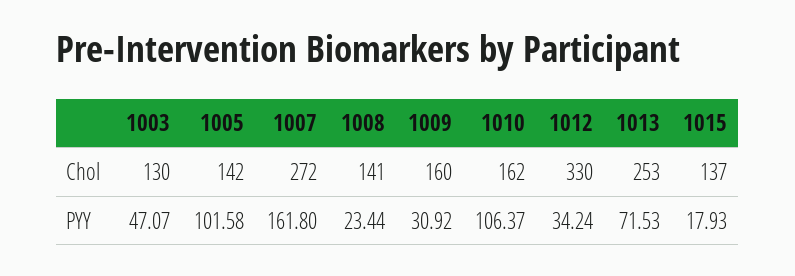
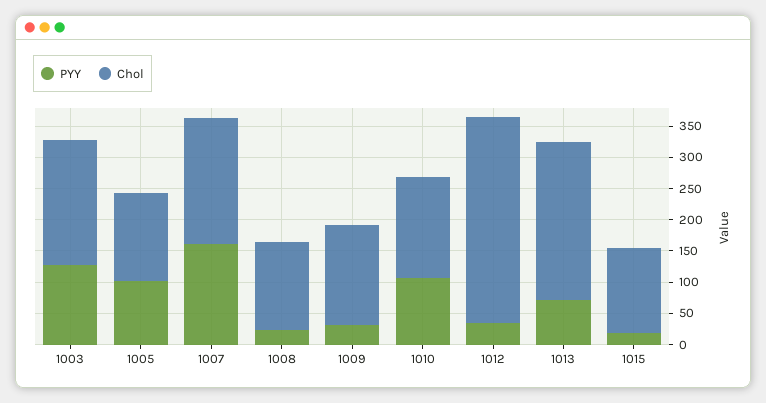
  {
    "Chol": {
-     "1003": 130,
+     "1003": 200,
      "1005": 142,
-     "1007": 272,
+     "1007": 200,
      "1008": 141,
      "1009": 160,
      "1010": 162,
      "1012": 330,
      "1013": 253,
      "1015": 137
    },
    "PYY": {
-     "1003": 47.07,
+     "1003": 125,
      "1005": 101.58,
      "1007": 161.8,
      "1008": 23.44,
      "1009": 30.92,
      "1010": 106.37,
      "1012": 34.24,
      "1013": 71.53,
      "1015": 17.93
    }
  }

